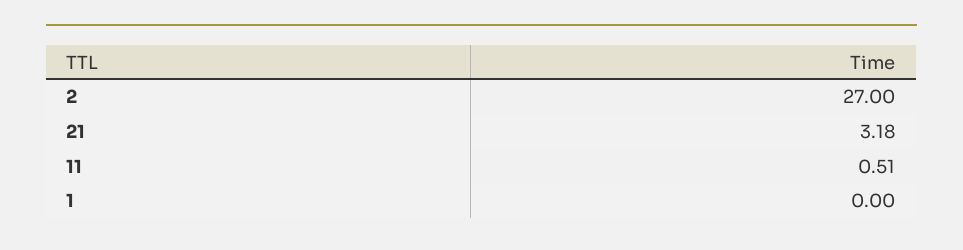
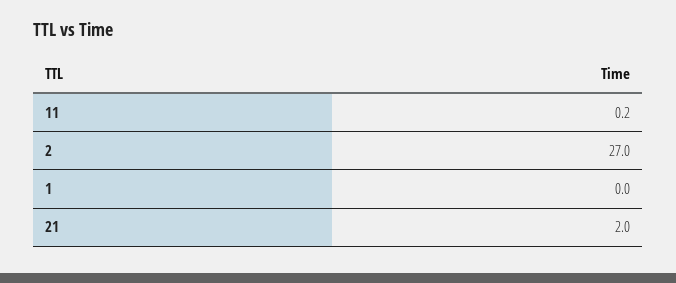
  {
    "2": 27,
-   "21": 3.18,
+   "21": 2,
-   "11": 0.51,
+   "11": 0.2,
    "1": 0
  }

